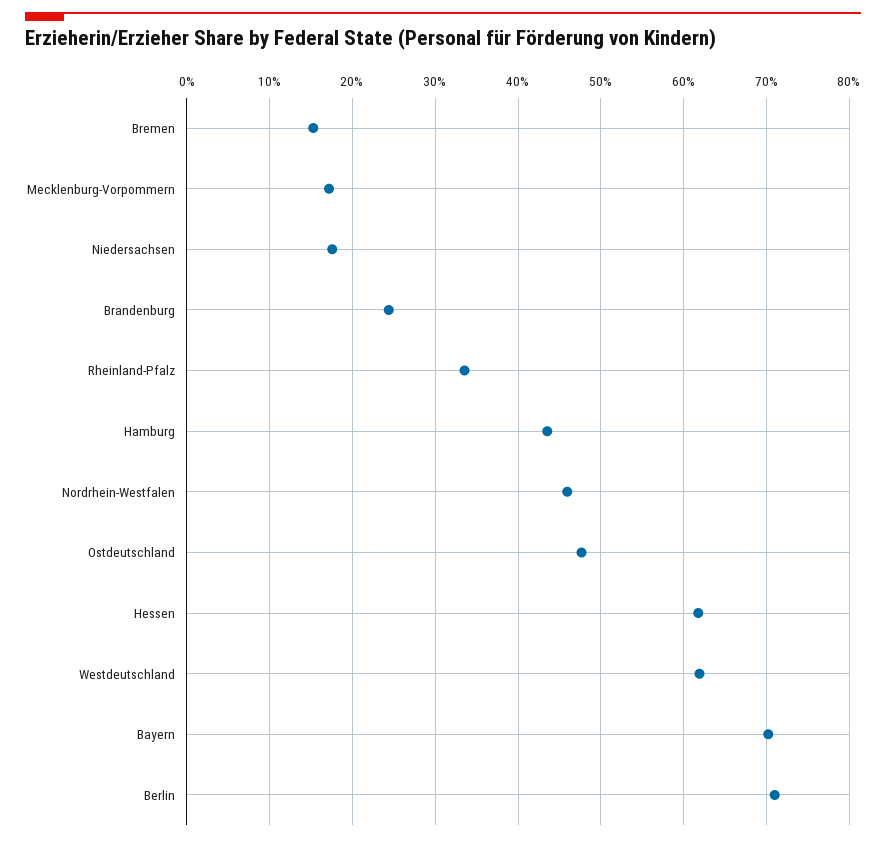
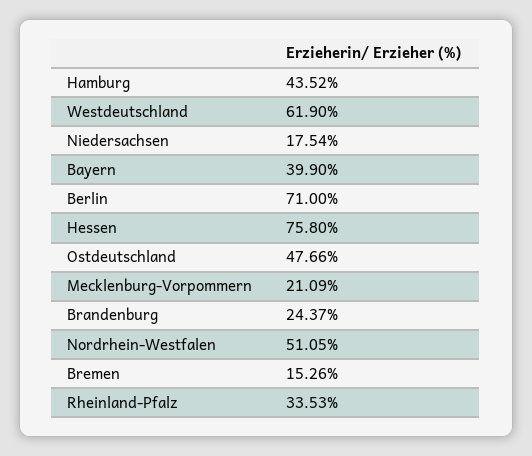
  {
    "Bremen": 15.26,
-   "Mecklenburg-Vorpommern": 17,
+   "Mecklenburg-Vorpommern": 21.09,
    "Niedersachsen": 17.54,
    "Brandenburg": 24.37,
    "Rheinland-Pfalz": 33.53,
    "Hamburg": 43.52,
-   "Nordrhein-Westfalen": 46,
+   "Nordrhein-Westfalen": 51.05,
    "Ostdeutschland": 47.66,
-   "Hessen": 62,
+   "Hessen": 75.8,
    "Westdeutschland": 61.9,
-   "Bayern": 70,
+   "Bayern": 39.9,
    "Berlin": 71
  }

